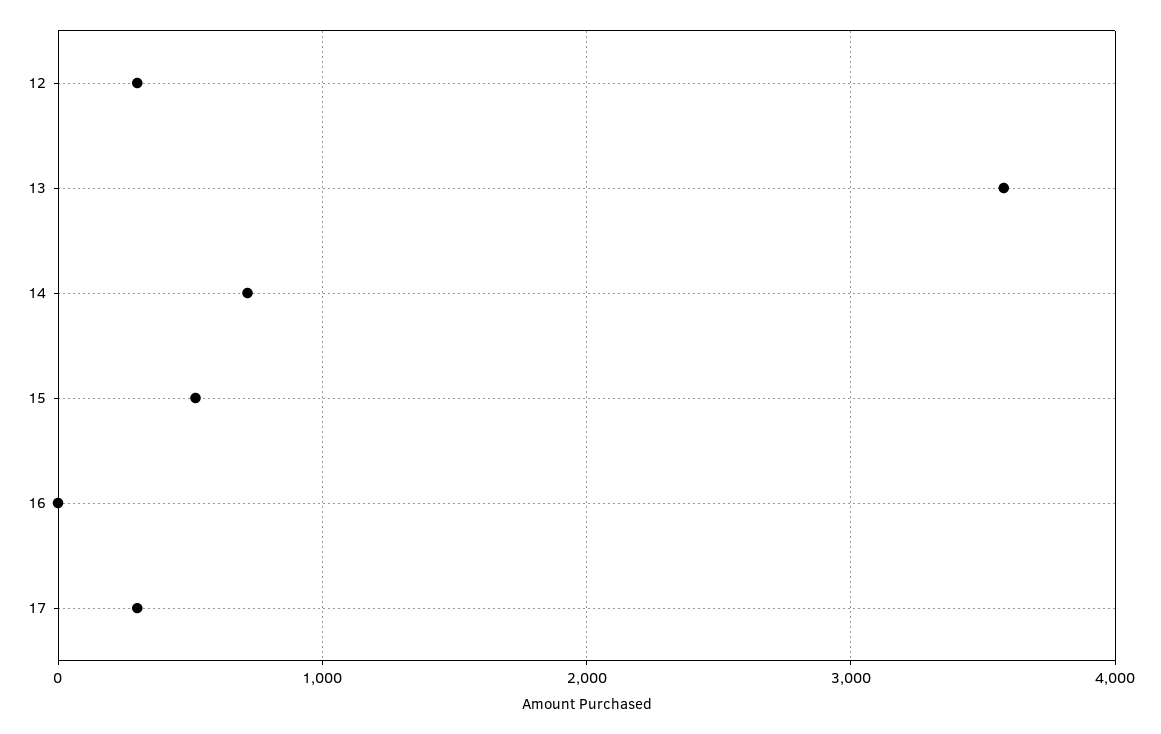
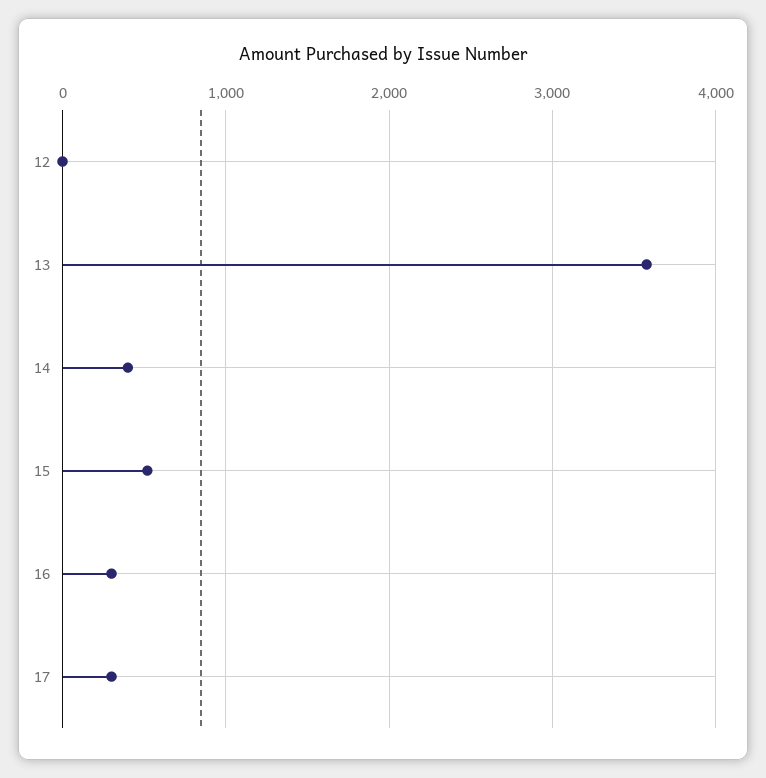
  {
-   "12": 300,
+   "12": 0,
    "13": 3600,
-   "14": 700,
+   "14": 400,
    "15": 500,
-   "16": 0,
+   "16": 300,
    "17": 300
  }

